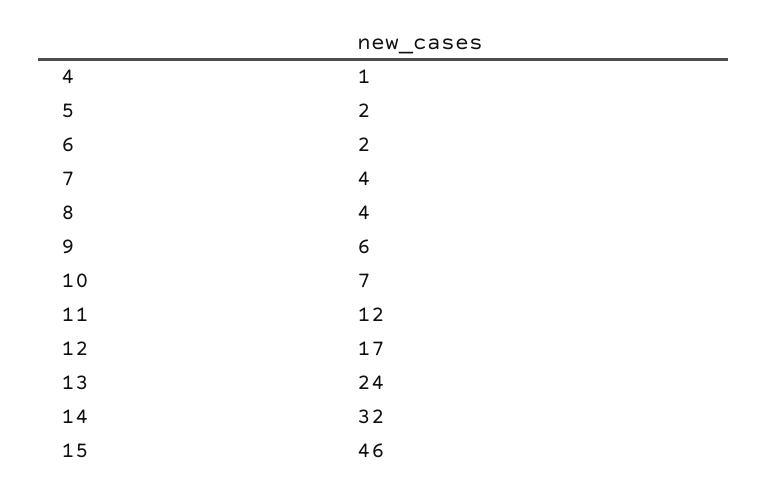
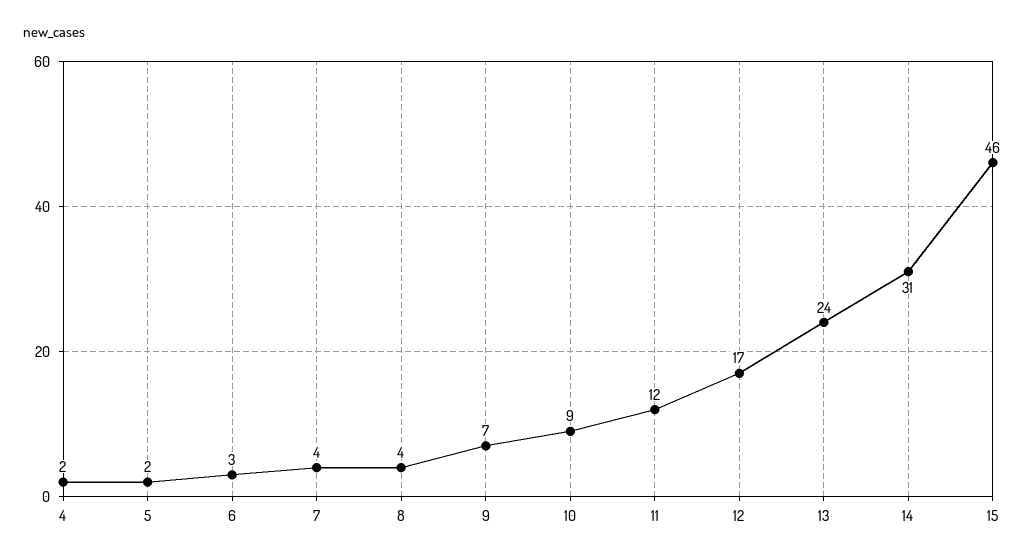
  {
-   "4": 1,
+   "4": 2,
    "5": 2,
-   "6": 2,
+   "6": 3,
    "7": 4,
    "8": 4,
-   "9": 6,
+   "9": 7,
-   "10": 7,
+   "10": 9,
    "11": 12,
    "12": 17,
    "13": 24,
-   "14": 32,
+   "14": 31,
    "15": 46
  }

